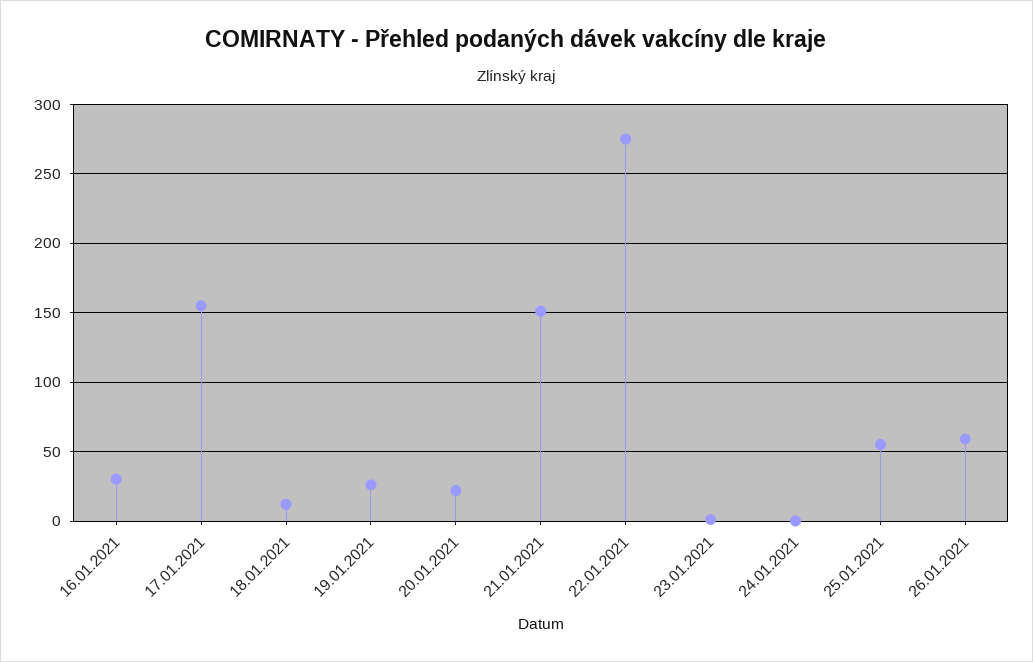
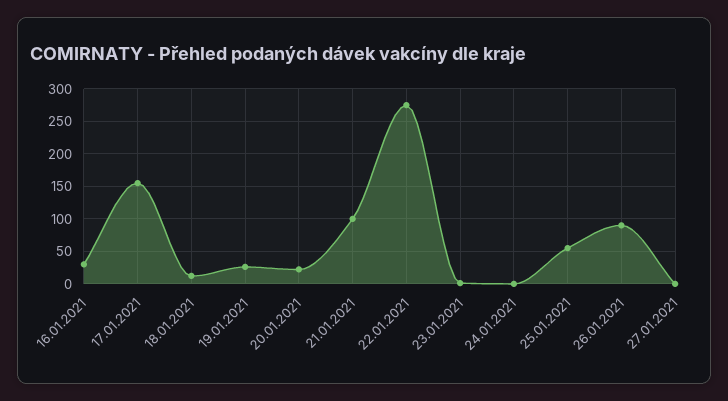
  {
    "16.01.2021": 30,
    "17.01.2021": 155,
    "18.01.2021": 10,
    "19.01.2021": 25,
    "20.01.2021": 20,
-   "21.01.2021": 150,
+   "21.01.2021": 100,
    "22.01.2021": 275,
    "23.01.2021": 0,
    "24.01.2021": 0,
    "25.01.2021": 55,
-   "26.01.2021": 60
+   "26.01.2021": 90,
+   "27.01.2021": 0
  }

